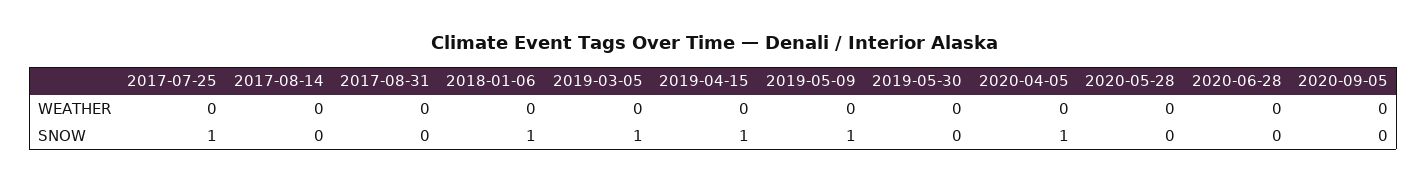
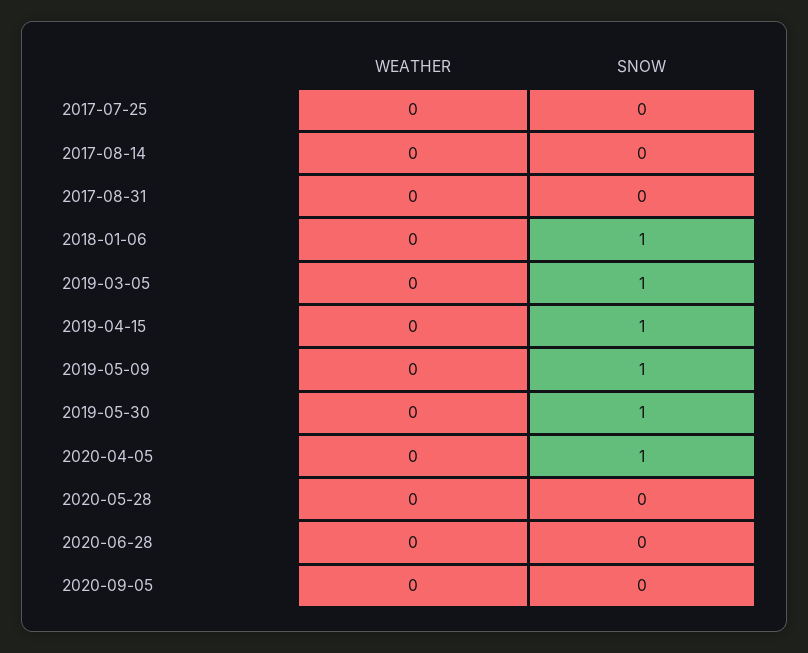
  {
    "2017-07-25": {
      "WEATHER": 0,
-     "SNOW": 1
+     "SNOW": 0
    },
    "2017-08-14": {
      "WEATHER": 0,
      "SNOW": 0
    },
    "2017-08-31": {
      "WEATHER": 0,
      "SNOW": 0
    },
    "2018-01-06": {
      "WEATHER": 0,
      "SNOW": 1
    },
    "2019-03-05": {
      "WEATHER": 0,
      "SNOW": 1
    },
    "2019-04-15": {
      "WEATHER": 0,
      "SNOW": 1
    },
    "2019-05-09": {
      "WEATHER": 0,
      "SNOW": 1
    },
    "2019-05-30": {
      "WEATHER": 0,
-     "SNOW": 0
+     "SNOW": 1
    },
    "2020-04-05": {
      "WEATHER": 0,
      "SNOW": 1
    },
    "2020-05-28": {
      "WEATHER": 0,
      "SNOW": 0
    },
    "2020-06-28": {
      "WEATHER": 0,
      "SNOW": 0
    },
    "2020-09-05": {
      "WEATHER": 0,
      "SNOW": 0
    }
  }

